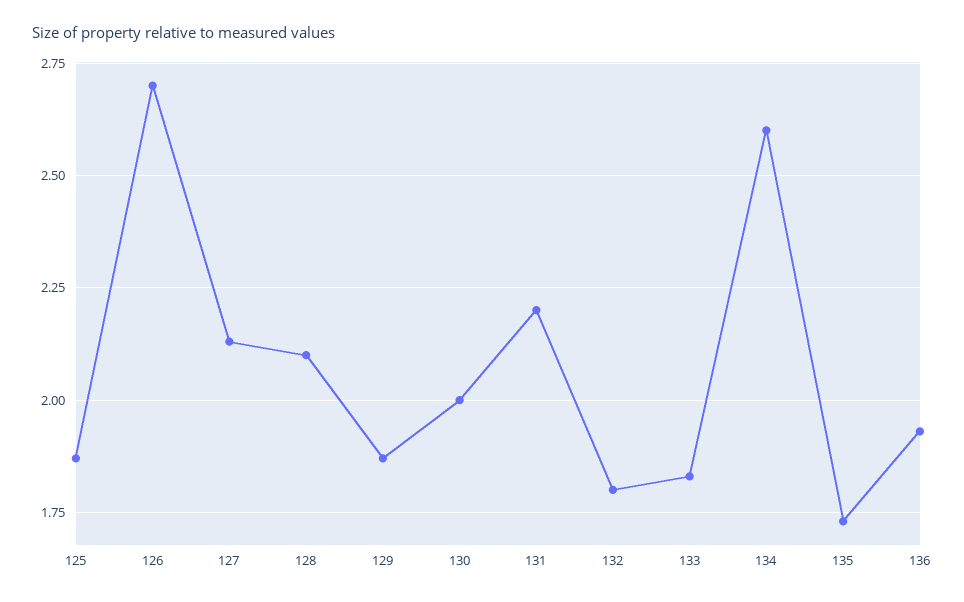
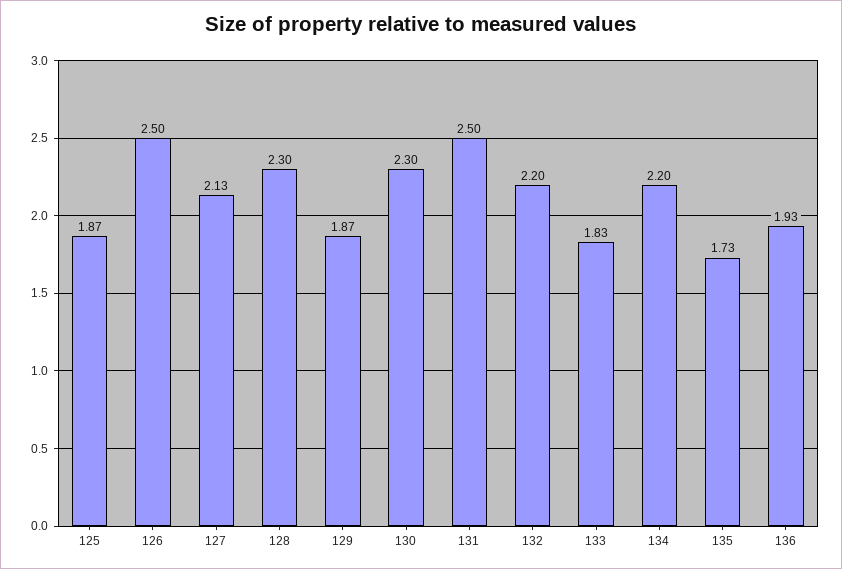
  {
    "125": 1.87,
-   "126": 2.7,
+   "126": 2.5,
    "127": 2.13,
-   "128": 2.1,
+   "128": 2.3,
    "129": 1.87,
-   "130": 2,
+   "130": 2.3,
-   "131": 2.2,
+   "131": 2.5,
-   "132": 1.8,
+   "132": 2.2,
    "133": 1.83,
-   "134": 2.6,
+   "134": 2.2,
    "135": 1.73,
    "136": 1.93
  }

